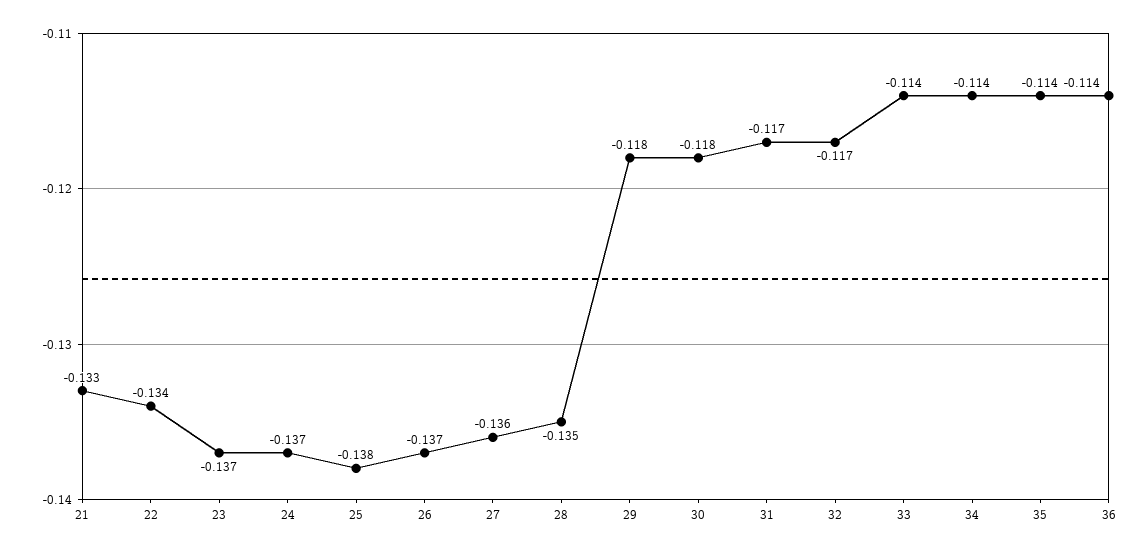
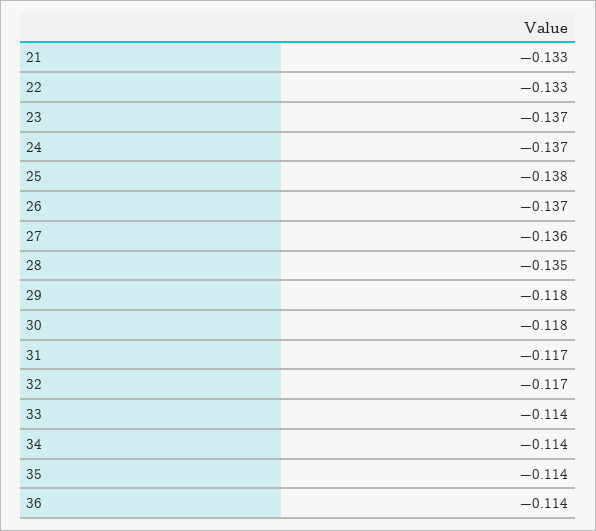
  {
    "21": -0.133,
-   "22": -0.134,
+   "22": -0.133,
    "23": -0.137,
    "24": -0.137,
    "25": -0.138,
    "26": -0.137,
    "27": -0.136,
    "28": -0.135,
    "29": -0.118,
    "30": -0.118,
    "31": -0.117,
    "32": -0.117,
    "33": -0.114,
    "34": -0.114,
    "35": -0.114,
    "36": -0.114
  }

